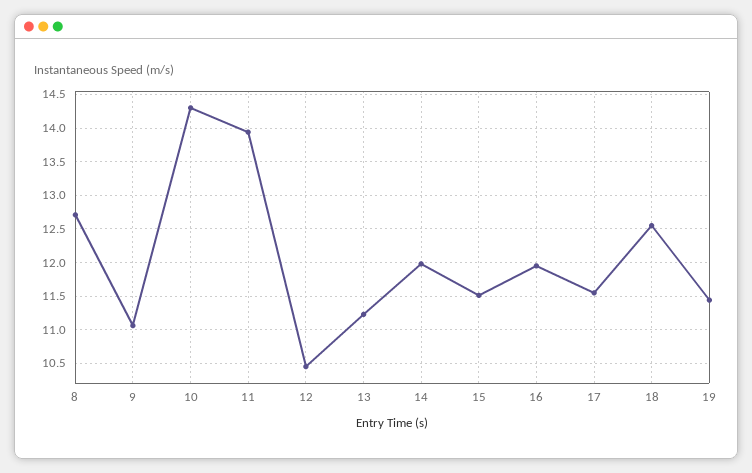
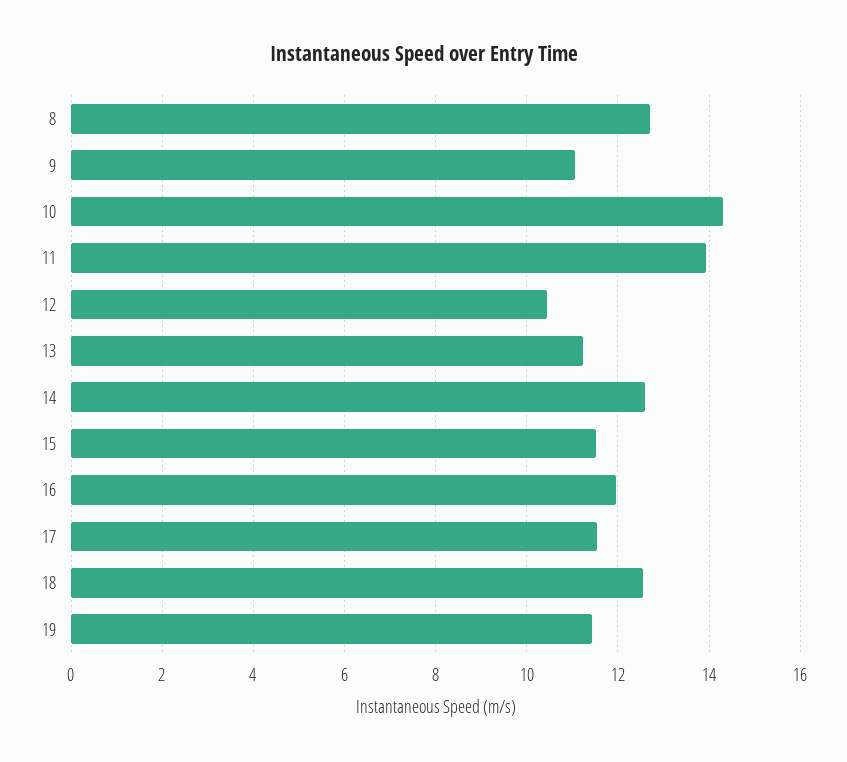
  {
    "8": 12.7,
    "9": 11.1,
    "10": 14.3,
    "11": 13.9,
    "12": 10.5,
    "13": 11.2,
-   "14": 12,
+   "14": 12.6,
    "15": 11.5,
    "16": 12,
    "17": 11.6,
    "18": 12.6,
    "19": 11.4
  }

